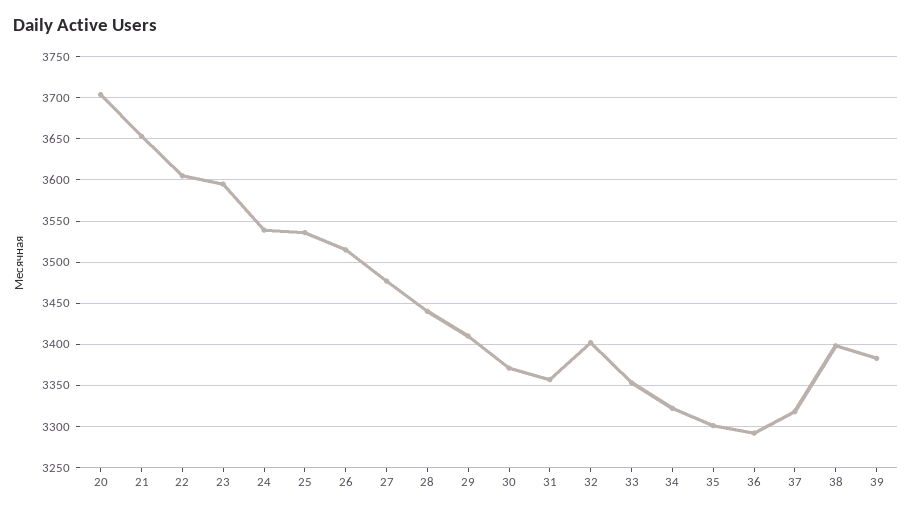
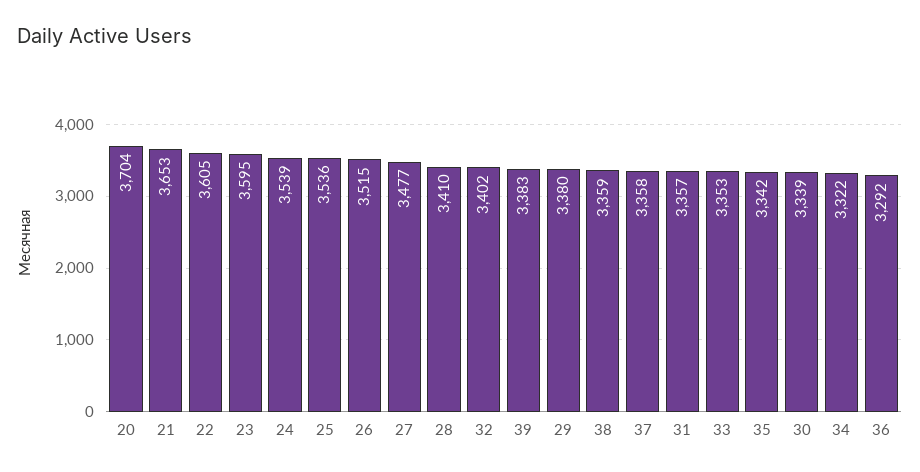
  {
    "20": 3704,
    "21": 3653,
    "22": 3605,
    "23": 3595,
    "24": 3539,
    "25": 3536,
    "26": 3515,
    "27": 3477,
-   "28": 3440,
+   "28": 3410,
-   "29": 3410,
+   "29": 3380,
-   "30": 3370,
+   "30": 3339,
    "31": 3357,
    "32": 3402,
    "33": 3353,
    "34": 3322,
-   "35": 3300,
+   "35": 3342,
    "36": 3292,
-   "37": 3320,
+   "37": 3358,
-   "38": 3400,
+   "38": 3359,
    "39": 3383
  }

